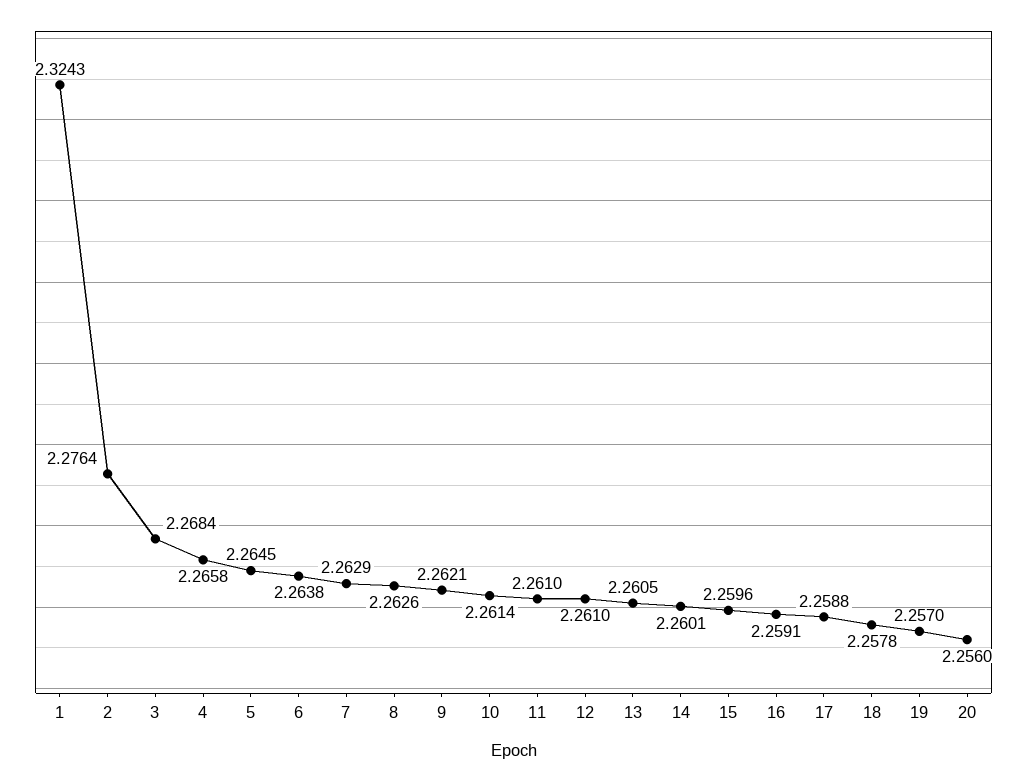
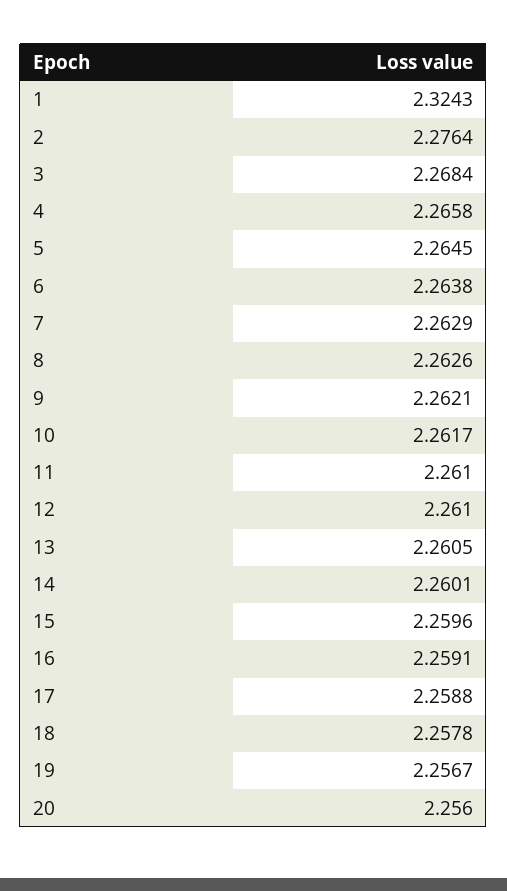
  {
    "1": 2.3243,
    "2": 2.2764,
    "3": 2.2684,
    "4": 2.2658,
    "5": 2.2645,
    "6": 2.2638,
    "7": 2.2629,
    "8": 2.2626,
    "9": 2.2621,
-   "10": 2.2614,
+   "10": 2.2617,
    "11": 2.261,
    "12": 2.261,
    "13": 2.2605,
    "14": 2.2601,
    "15": 2.2596,
    "16": 2.2591,
    "17": 2.2588,
    "18": 2.2578,
-   "19": 2.257,
+   "19": 2.2567,
    "20": 2.256
  }

